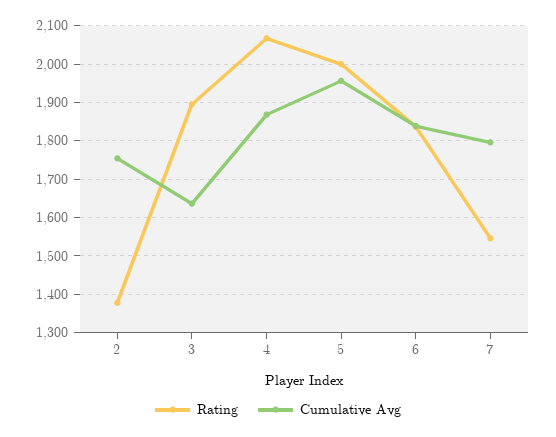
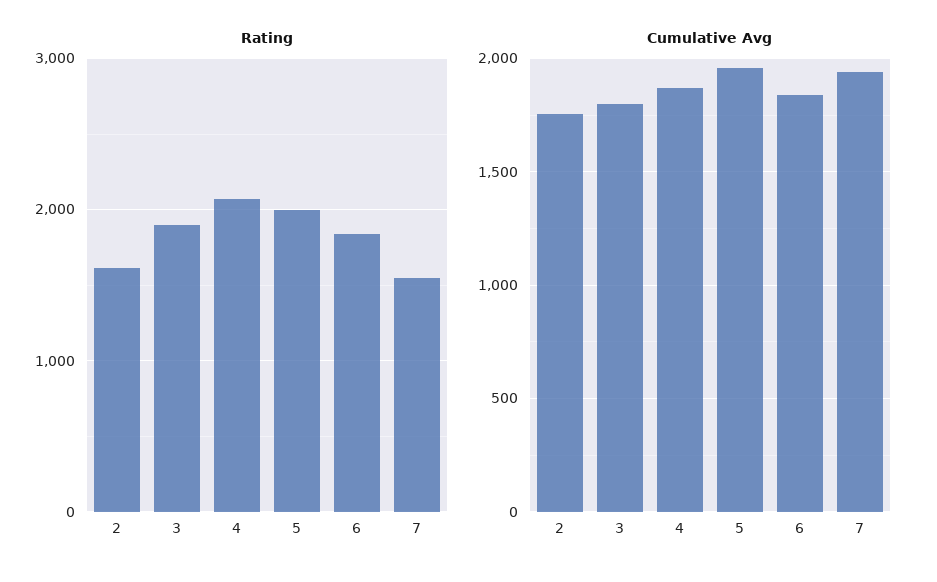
  {
    "Rating": {
-     "2": 1380,
+     "2": 1600,
      "3": 1900,
      "4": 2060,
      "5": 2000,
      "6": 1840,
      "7": 1540
    },
    "Cumulative Avg": {
      "2": 1760,
-     "3": 1640,
+     "3": 1800,
      "4": 1860,
      "5": 1960,
      "6": 1840,
-     "7": 1800
+     "7": 1950
    }
  }

